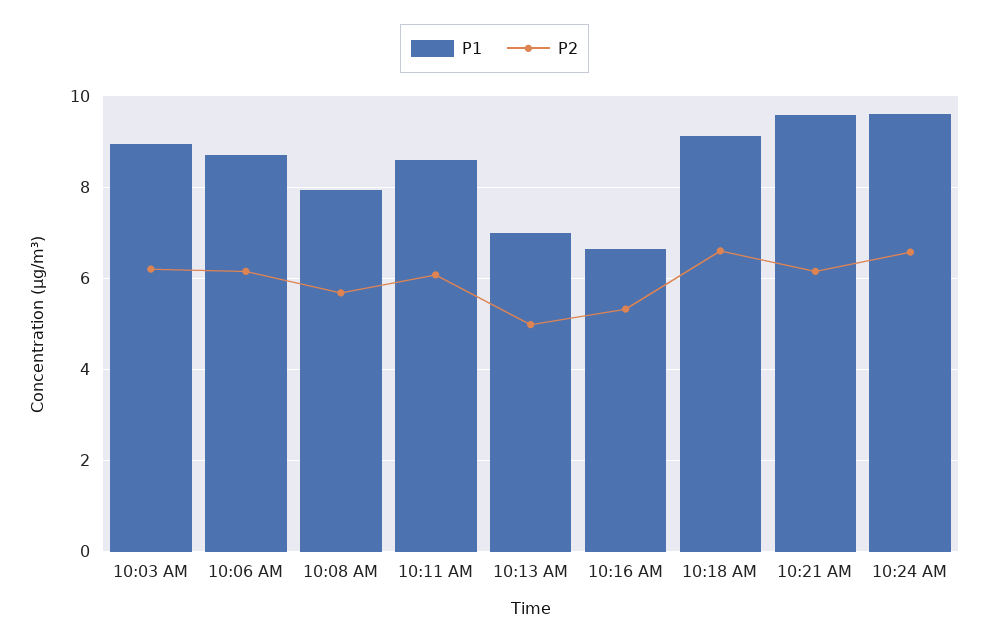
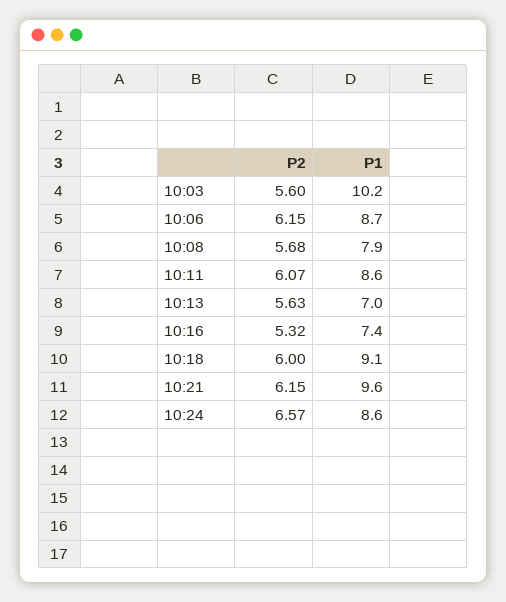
  {
    "P1": {
-     "10:03 AM": 9,
+     "10:03 AM": 10.2,
      "10:06 AM": 8.7,
      "10:08 AM": 7.9,
      "10:11 AM": 8.6,
      "10:13 AM": 7,
-     "10:16 AM": 6.6,
+     "10:16 AM": 7.4,
      "10:18 AM": 9.1,
      "10:21 AM": 9.6,
-     "10:24 AM": 9.6
+     "10:24 AM": 8.6
    },
    "P2": {
-     "10:03 AM": 6.2,
+     "10:03 AM": 5.6,
      "10:06 AM": 6.15,
      "10:08 AM": 5.68,
      "10:11 AM": 6.07,
-     "10:13 AM": 5,
+     "10:13 AM": 5.63,
      "10:16 AM": 5.32,
-     "10:18 AM": 6.6,
+     "10:18 AM": 6,
      "10:21 AM": 6.15,
      "10:24 AM": 6.57
    }
  }

